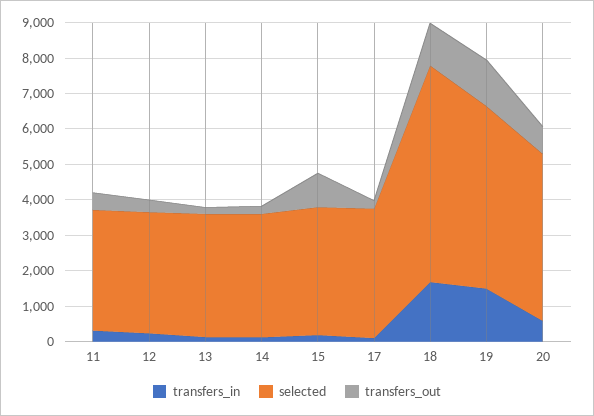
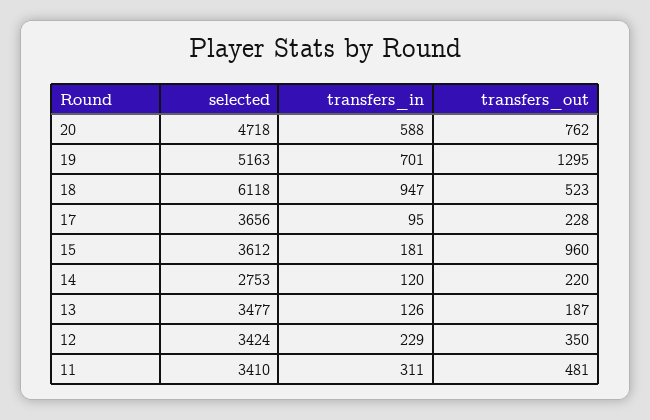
  {
    "transfers_in": {
      "11": 311,
      "12": 229,
      "13": 126,
      "14": 120,
      "15": 181,
      "17": 95,
-     "18": 1750,
+     "18": 947,
-     "19": 1500,
+     "19": 701,
      "20": 588
    },
    "selected": {
      "11": 3410,
      "12": 3424,
      "13": 3477,
-     "14": 3500,
+     "14": 2753,
      "15": 3612,
      "17": 3656,
      "18": 6118,
      "19": 5163,
      "20": 4718
    },
    "transfers_out": {
      "11": 481,
      "12": 350,
      "13": 187,
      "14": 220,
      "15": 960,
      "17": 228,
-     "18": 1250,
+     "18": 523,
      "19": 1295,
      "20": 762
    }
  }

